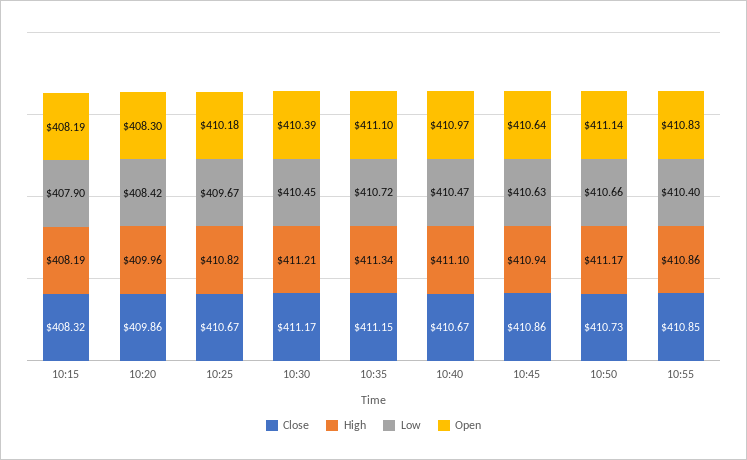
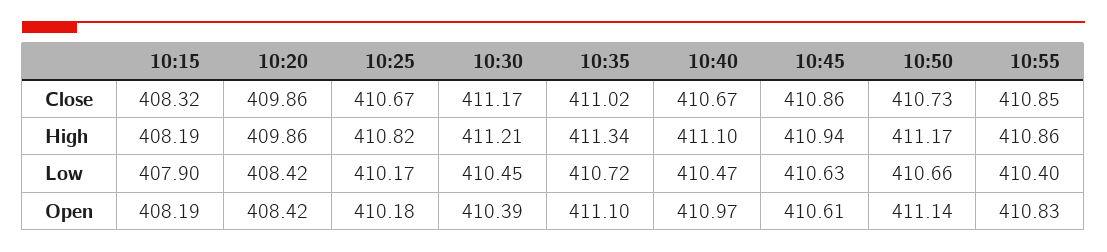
  {
    "Close": {
      "10:15": 408.32,
      "10:20": 409.86,
      "10:25": 410.67,
      "10:30": 411.17,
-     "10:35": 411.15,
+     "10:35": 411.02,
      "10:40": 410.67,
      "10:45": 410.86,
      "10:50": 410.73,
      "10:55": 410.85
    },
    "High": {
      "10:15": 408.19,
-     "10:20": 409.96,
+     "10:20": 409.86,
      "10:25": 410.82,
      "10:30": 411.21,
      "10:35": 411.34,
      "10:40": 411.1,
      "10:45": 410.94,
      "10:50": 411.17,
      "10:55": 410.86
    },
    "Low": {
      "10:15": 407.9,
      "10:20": 408.42,
-     "10:25": 409.67,
+     "10:25": 410.17,
      "10:30": 410.45,
      "10:35": 410.72,
      "10:40": 410.47,
      "10:45": 410.63,
      "10:50": 410.66,
      "10:55": 410.4
    },
    "Open": {
      "10:15": 408.19,
-     "10:20": 408.3,
+     "10:20": 408.42,
      "10:25": 410.18,
      "10:30": 410.39,
      "10:35": 411.1,
      "10:40": 410.97,
-     "10:45": 410.64,
+     "10:45": 410.61,
      "10:50": 411.14,
      "10:55": 410.83
    }
  }

